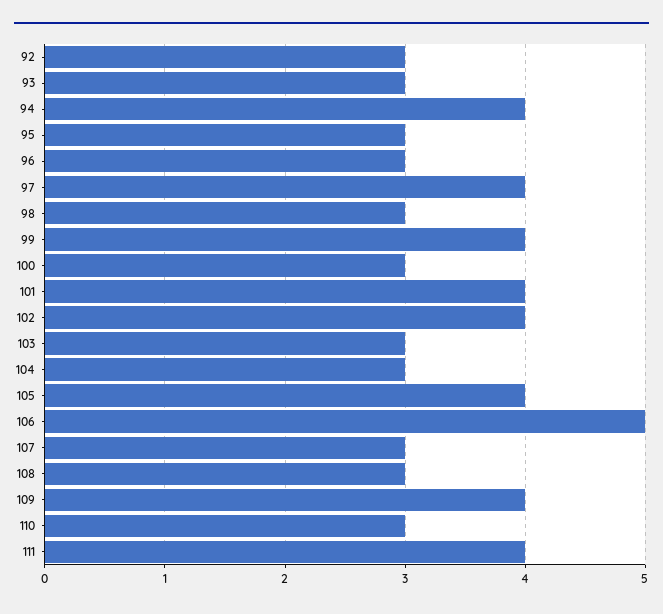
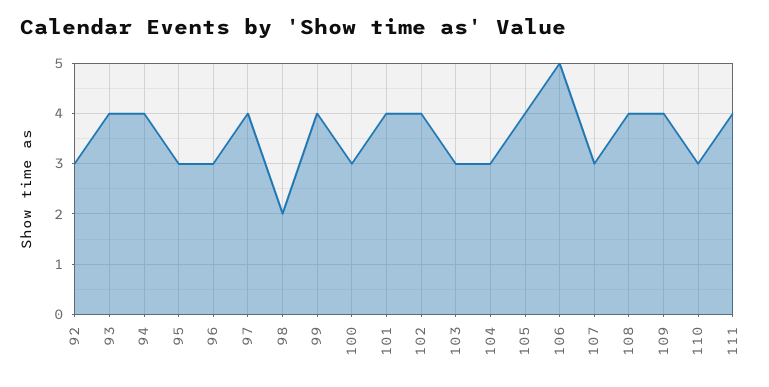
  {
    "92": 3,
-   "93": 3,
+   "93": 4,
    "94": 4,
    "95": 3,
    "96": 3,
    "97": 4,
-   "98": 3,
+   "98": 2,
    "99": 4,
    "100": 3,
    "101": 4,
    "102": 4,
    "103": 3,
    "104": 3,
    "105": 4,
    "106": 5,
    "107": 3,
-   "108": 3,
+   "108": 4,
    "109": 4,
    "110": 3,
    "111": 4
  }

